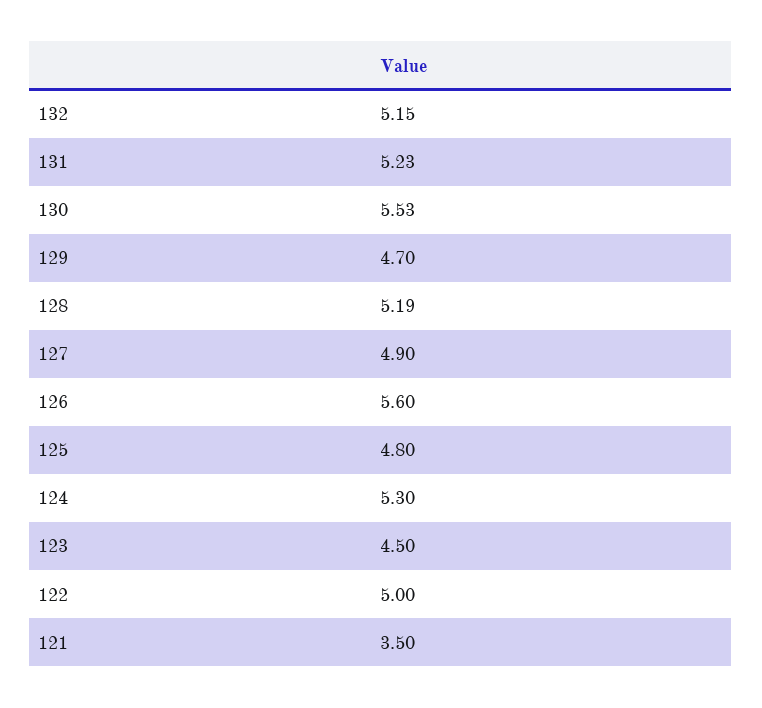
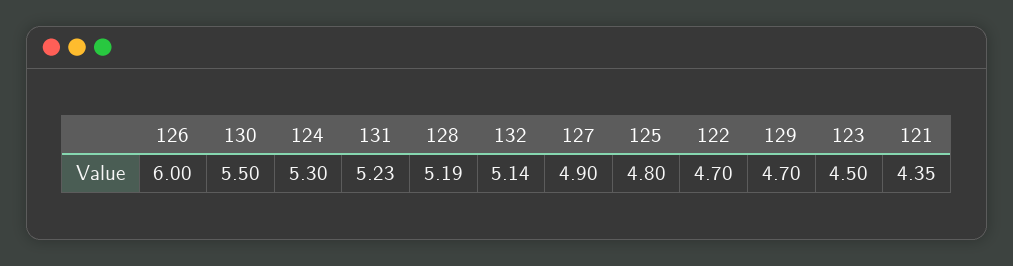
  {
-   "132": 5.15,
+   "132": 5.14,
    "131": 5.23,
-   "130": 5.53,
+   "130": 5.5,
    "129": 4.7,
    "128": 5.19,
    "127": 4.9,
-   "126": 5.6,
+   "126": 6,
    "125": 4.8,
    "124": 5.3,
    "123": 4.5,
-   "122": 5,
+   "122": 4.7,
-   "121": 3.5
+   "121": 4.35
  }

